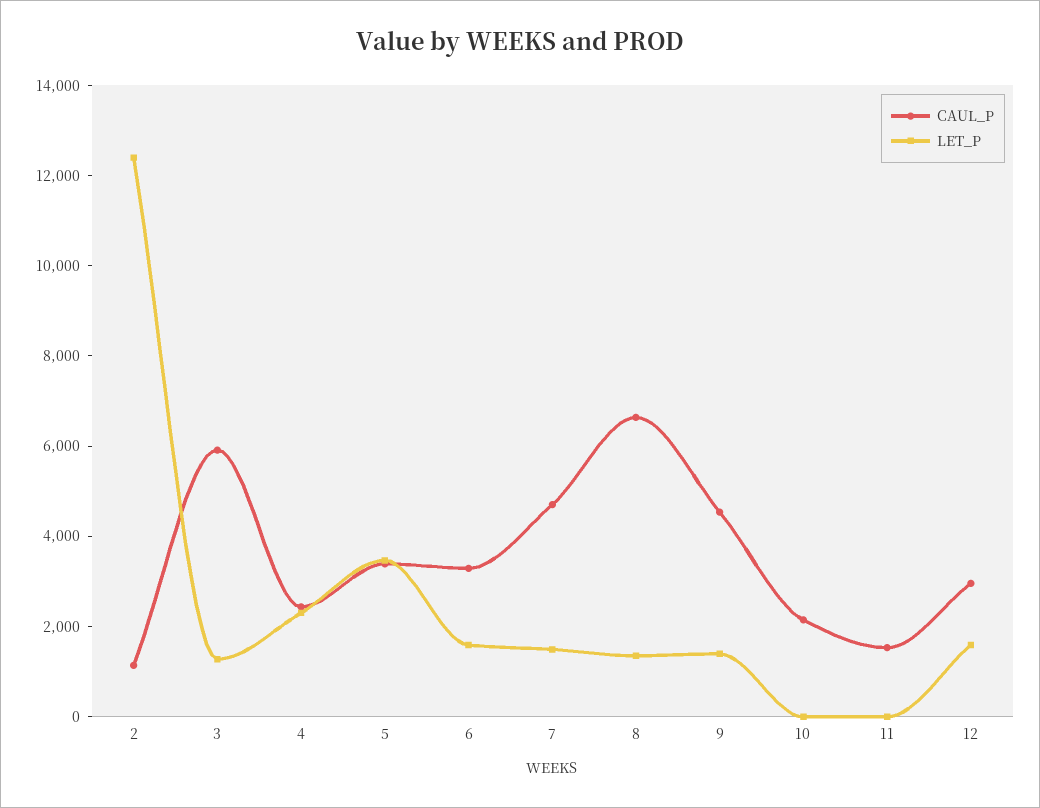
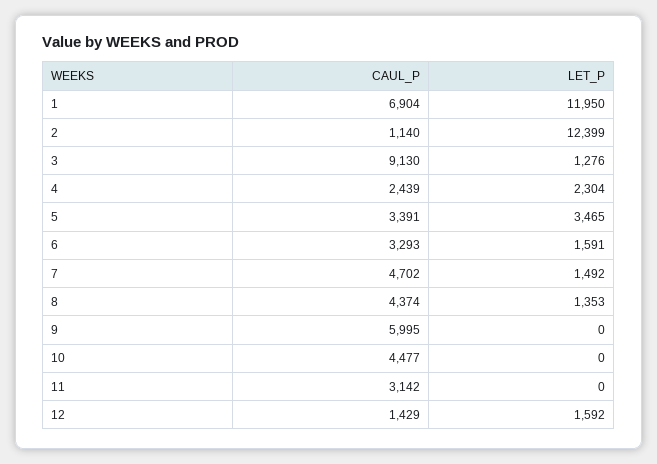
  {
    "CAUL_P": {
      "2": 1140,
-     "3": 6000,
+     "3": 9130,
      "4": 2439,
      "5": 3391,
      "6": 3293,
      "7": 4702,
-     "8": 6500,
+     "8": 4374,
-     "9": 4500,
+     "9": 5995,
-     "10": 2000,
+     "10": 4477,
-     "11": 1500,
+     "11": 3142,
-     "12": 3000
+     "12": 1429,
+     "1": 6904
    },
    "LET_P": {
      "2": 12399,
      "3": 1276,
      "4": 2304,
      "5": 3465,
      "6": 1591,
      "7": 1492,
      "8": 1353,
-     "9": 1500,
+     "9": 0,
      "10": 0,
      "11": 0,
-     "12": 1592
+     "12": 1592,
+     "1": 11950
    }
  }

